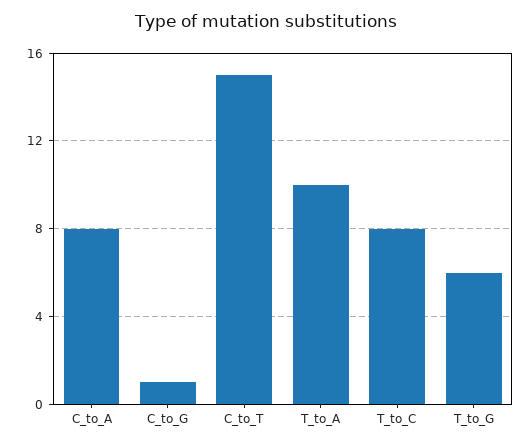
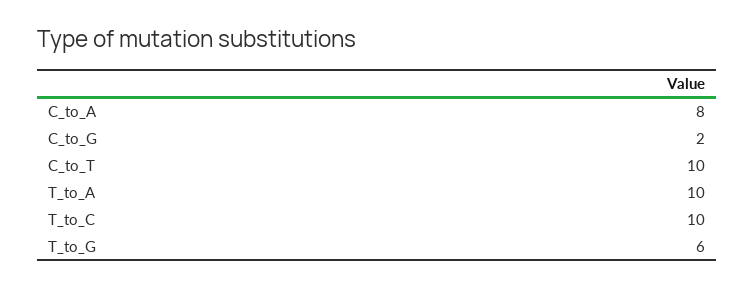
  {
    "C_to_A": 8,
-   "C_to_G": 1,
+   "C_to_G": 2,
-   "C_to_T": 15,
+   "C_to_T": 10,
    "T_to_A": 10,
-   "T_to_C": 8,
+   "T_to_C": 10,
    "T_to_G": 6
  }

